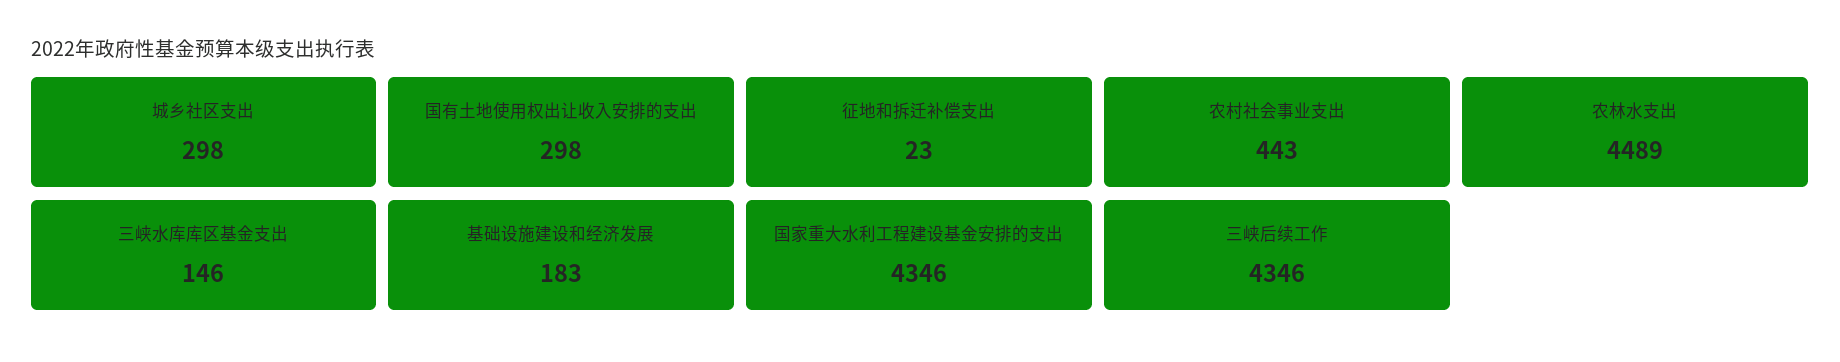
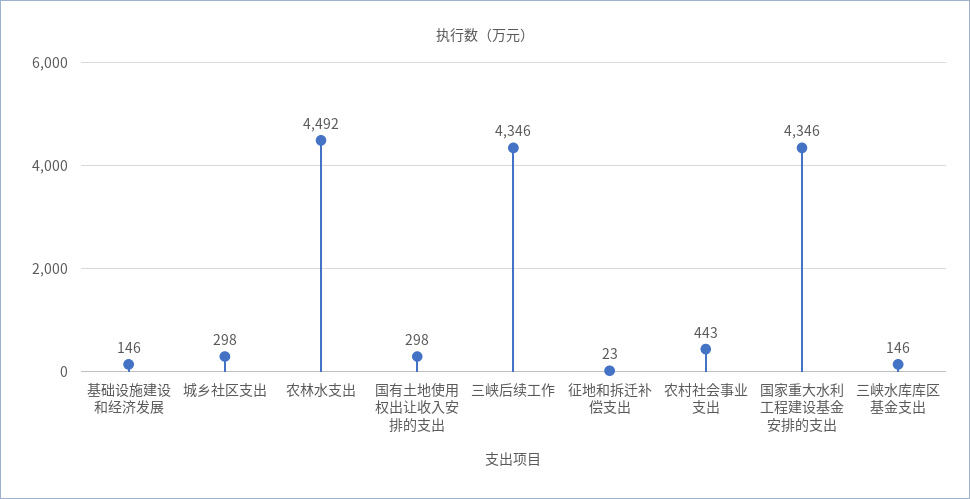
  {
    "城乡社区支出": 298,
    "国有土地使用权出让收入安排的支出": 298,
    "征地和拆迁补偿支出": 23,
    "农村社会事业支出": 443,
-   "农林水支出": 4489,
+   "农林水支出": 4492,
    "三峡水库库区基金支出": 146,
-   "基础设施建设和经济发展": 183,
+   "基础设施建设和经济发展": 146,
    "国家重大水利工程建设基金安排的支出": 4346,
    "三峡后续工作": 4346
  }

